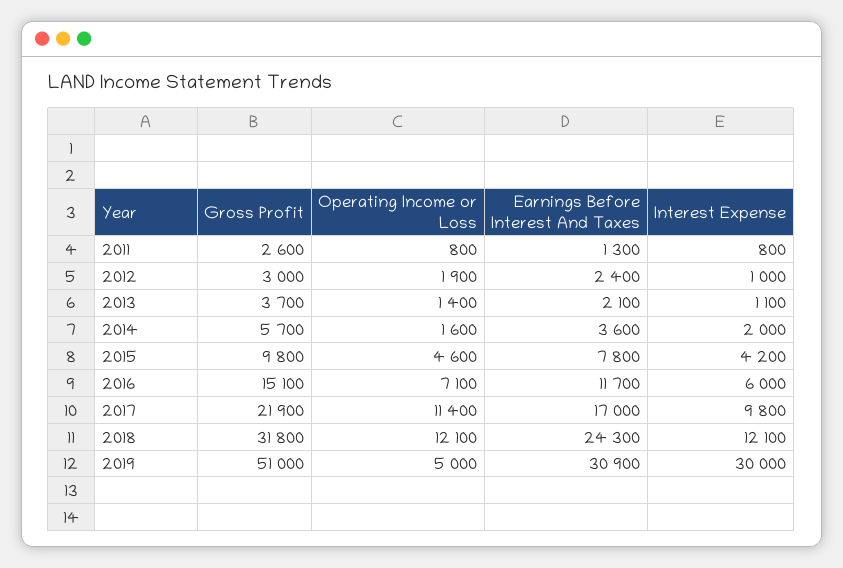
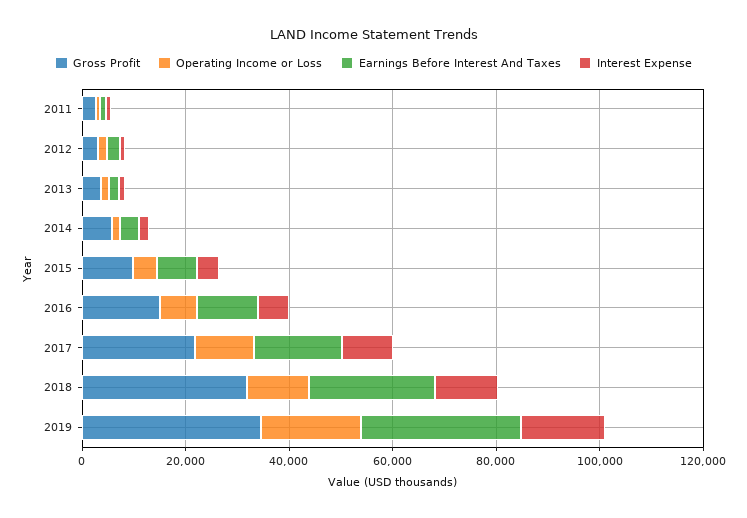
  {
    "Gross Profit": {
      "2011": 2600,
      "2012": 3000,
      "2013": 3700,
      "2014": 5700,
      "2015": 9800,
      "2016": 15100,
      "2017": 21900,
      "2018": 31800,
-     "2019": 51000
+     "2019": 35000
    },
    "Operating Income or Loss": {
      "2011": 800,
      "2012": 1900,
      "2013": 1400,
      "2014": 1600,
      "2015": 4600,
      "2016": 7100,
      "2017": 11400,
      "2018": 12100,
-     "2019": 5000
+     "2019": 20000
    },
    "Earnings Before Interest And Taxes": {
      "2011": 1300,
      "2012": 2400,
      "2013": 2100,
      "2014": 3600,
      "2015": 7800,
      "2016": 11700,
      "2017": 17000,
      "2018": 24300,
      "2019": 30900
    },
    "Interest Expense": {
      "2011": 800,
      "2012": 1000,
      "2013": 1100,
      "2014": 2000,
      "2015": 4200,
      "2016": 6000,
      "2017": 9800,
      "2018": 12100,
-     "2019": 30000
+     "2019": 15000
    }
  }

